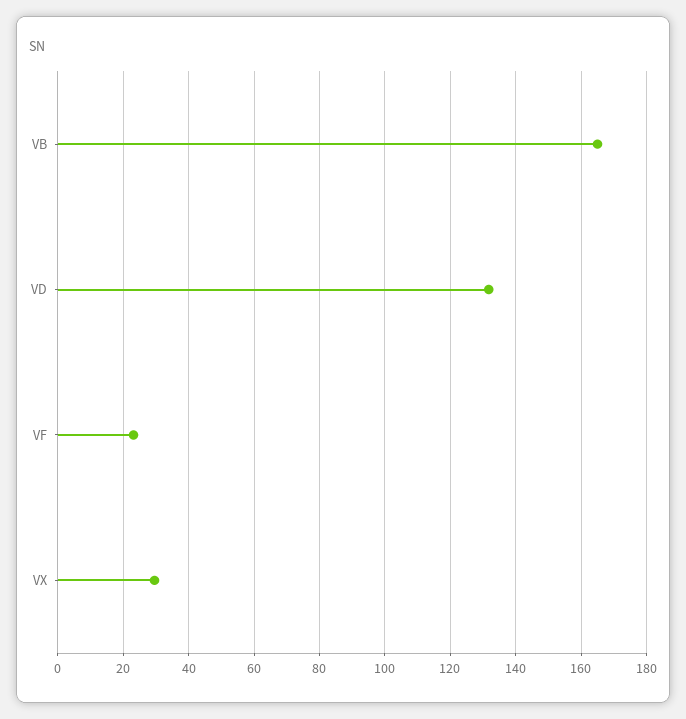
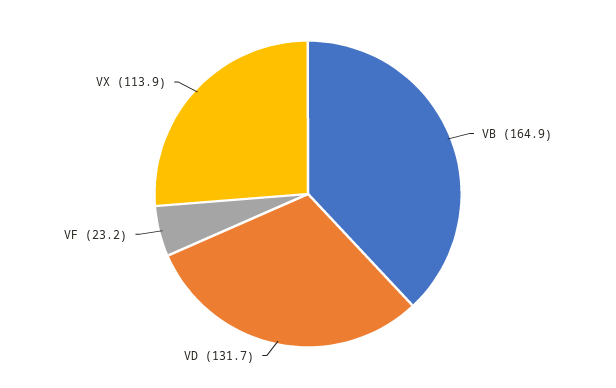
  {
    "VB": 164.9,
    "VD": 131.7,
    "VF": 23.2,
-   "VX": 30
+   "VX": 113.9
  }

